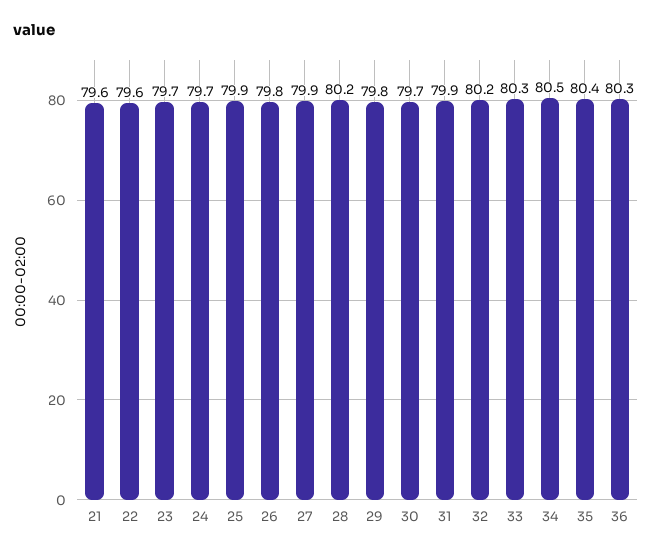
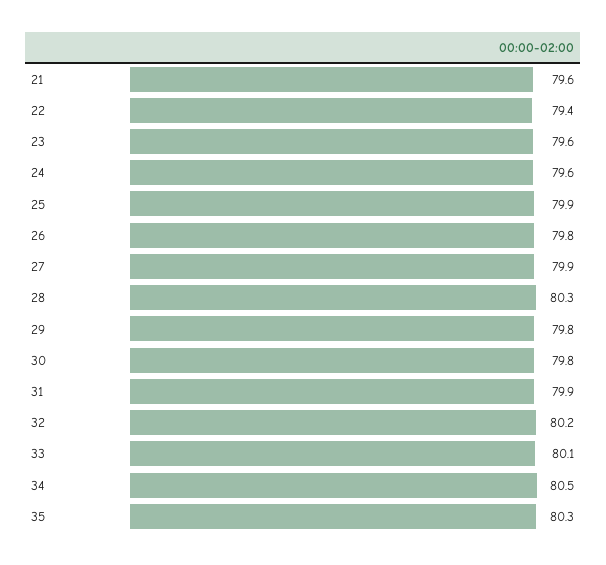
  {
    "21": 79.6,
-   "22": 79.6,
+   "22": 79.4,
-   "23": 79.7,
+   "23": 79.6,
-   "24": 79.7,
+   "24": 79.6,
    "25": 79.9,
    "26": 79.8,
    "27": 79.9,
-   "28": 80.2,
+   "28": 80.3,
    "29": 79.8,
-   "30": 79.7,
+   "30": 79.8,
    "31": 79.9,
    "32": 80.2,
-   "33": 80.3,
+   "33": 80.1,
    "34": 80.5,
-   "35": 80.4,
+   "35": 80.3
-   "36": 80.3
  }

